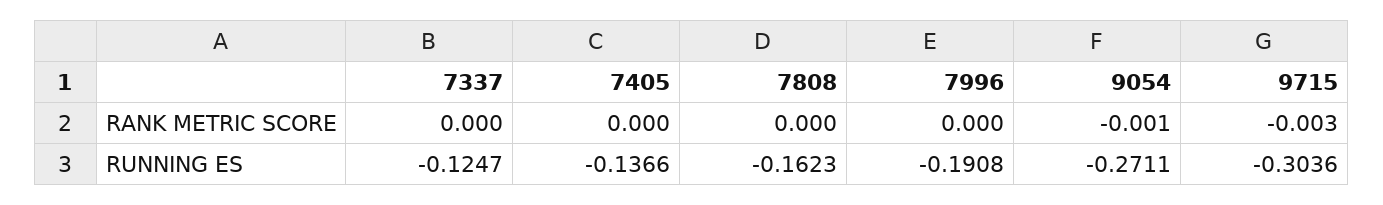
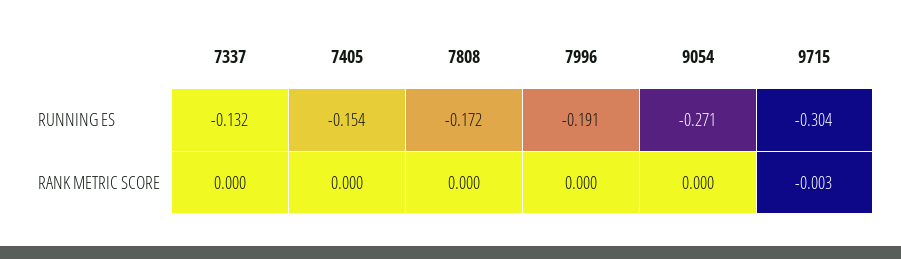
  {
    "7337": {
      "RANK METRIC SCORE": 0,
-     "RUNNING ES": -0.1247
+     "RUNNING ES": -0.132
    },
    "7405": {
      "RANK METRIC SCORE": 0,
-     "RUNNING ES": -0.1366
+     "RUNNING ES": -0.154
    },
    "7808": {
      "RANK METRIC SCORE": 0,
-     "RUNNING ES": -0.1623
+     "RUNNING ES": -0.172
    },
    "7996": {
      "RANK METRIC SCORE": 0,
      "RUNNING ES": -0.1908
    },
    "9054": {
-     "RANK METRIC SCORE": -0.001,
+     "RANK METRIC SCORE": 0,
      "RUNNING ES": -0.2711
    },
    "9715": {
      "RANK METRIC SCORE": -0.003,
      "RUNNING ES": -0.3036
    }
  }

